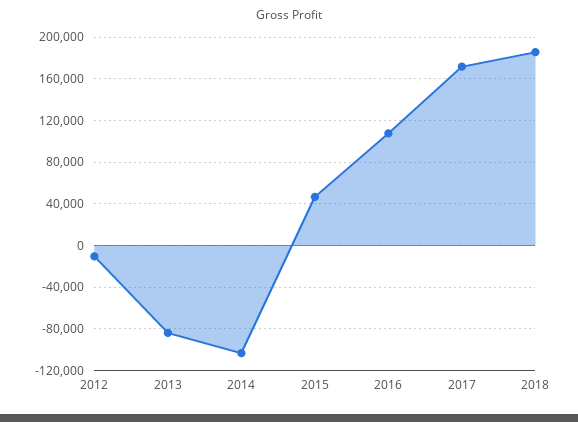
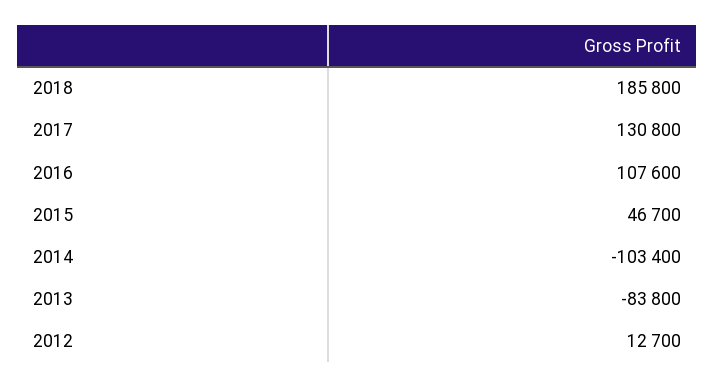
  {
-   "2012": -10000,
+   "2012": 12700,
    "2013": -83800,
    "2014": -103400,
    "2015": 46700,
    "2016": 107600,
-   "2017": 170000,
+   "2017": 130800,
    "2018": 185800
  }

